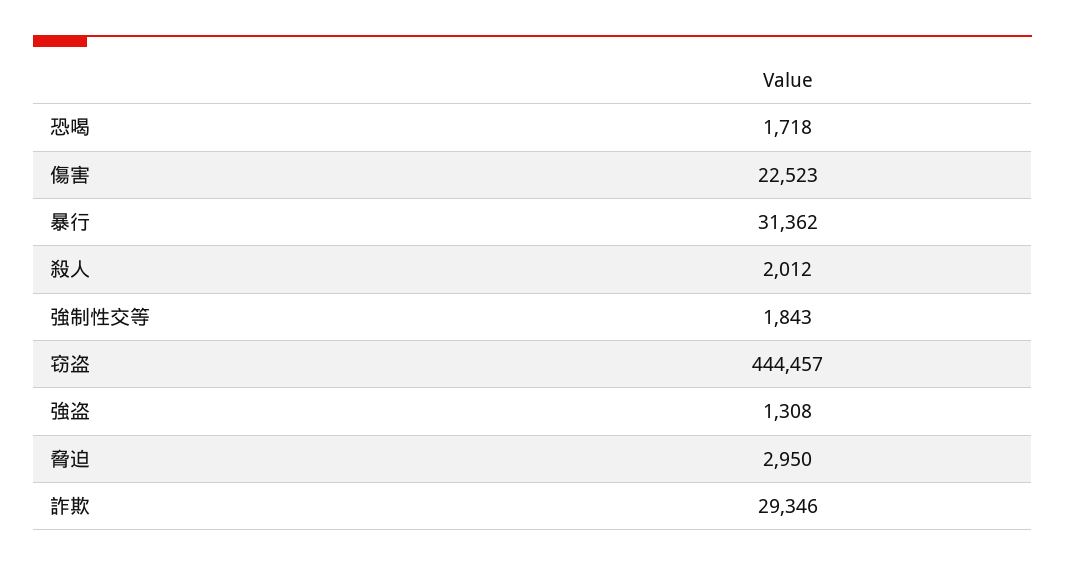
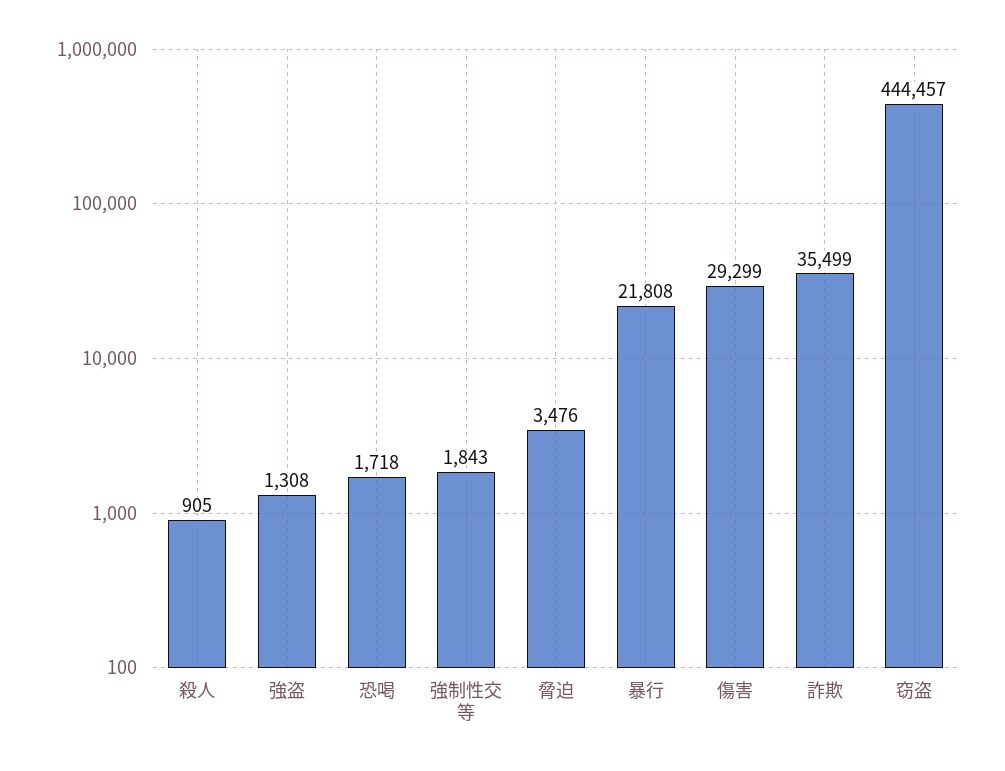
  {
    "恐喝": 1718,
-   "傷害": 22523,
+   "傷害": 29299,
-   "暴行": 31362,
+   "暴行": 21808,
-   "殺人": 2012,
+   "殺人": 905,
    "強制性交等": 1843,
    "窃盗": 444457,
    "強盗": 1308,
-   "脅迫": 2950,
+   "脅迫": 3476,
-   "詐欺": 29346
+   "詐欺": 35499
  }

